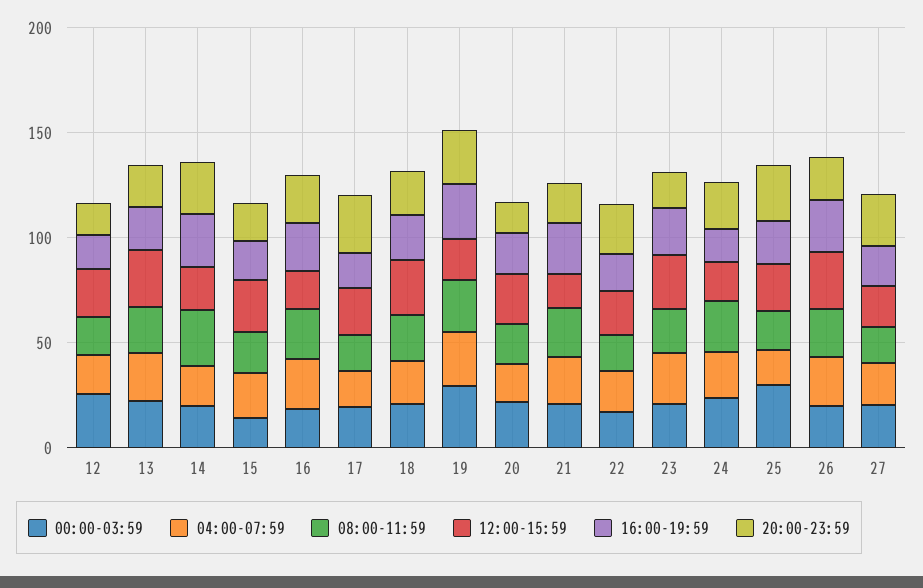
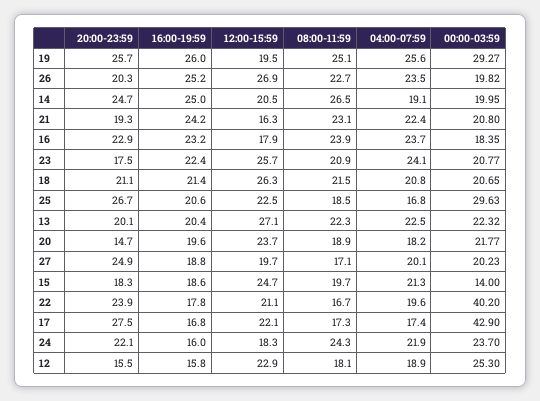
  {
    "00:00-03:59": {
      "12": 25.3,
      "13": 22.32,
      "14": 19.95,
      "15": 14,
      "16": 18.35,
-     "17": 20,
+     "17": 42.9,
      "18": 20.65,
      "19": 29.27,
      "20": 21.77,
      "21": 20.8,
-     "22": 20,
+     "22": 40.2,
      "23": 20.77,
      "24": 23.7,
      "25": 29.63,
      "26": 19.82,
      "27": 20.23
    },
    "04:00-07:59": {
      "12": 18.9,
      "13": 22.5,
      "14": 19.1,
      "15": 21.3,
      "16": 23.7,
      "17": 17.4,
      "18": 20.8,
      "19": 25.6,
      "20": 18.2,
      "21": 22.4,
      "22": 19.6,
      "23": 24.1,
      "24": 21.9,
      "25": 16.8,
      "26": 23.5,
      "27": 20.1
    },
    "08:00-11:59": {
      "12": 18.1,
      "13": 22.3,
      "14": 26.5,
      "15": 19.7,
      "16": 23.9,
      "17": 17.3,
      "18": 21.5,
      "19": 25.1,
      "20": 18.9,
      "21": 23.1,
      "22": 16.7,
      "23": 20.9,
      "24": 24.3,
      "25": 18.5,
      "26": 22.7,
      "27": 17.1
    },
    "12:00-15:59": {
      "12": 22.9,
      "13": 27.1,
      "14": 20.5,
      "15": 24.7,
      "16": 17.9,
      "17": 22.1,
      "18": 26.3,
      "19": 19.5,
      "20": 23.7,
      "21": 16.3,
      "22": 21.1,
      "23": 25.7,
      "24": 18.3,
      "25": 22.5,
      "26": 26.9,
      "27": 19.7
    },
    "16:00-19:59": {
      "12": 15.8,
      "13": 20.4,
      "14": 25,
      "15": 18.6,
      "16": 23.2,
      "17": 16.8,
      "18": 21.4,
      "19": 26,
      "20": 19.6,
      "21": 24.2,
      "22": 17.8,
      "23": 22.4,
      "24": 16,
      "25": 20.6,
      "26": 25.2,
      "27": 18.8
    },
    "20:00-23:59": {
      "12": 15.5,
      "13": 20.1,
      "14": 24.7,
      "15": 18.3,
      "16": 22.9,
      "17": 27.5,
      "18": 21.1,
      "19": 25.7,
      "20": 14.7,
      "21": 19.3,
      "22": 23.9,
      "23": 17.5,
      "24": 22.1,
      "25": 26.7,
      "26": 20.3,
      "27": 24.9
    }
  }

